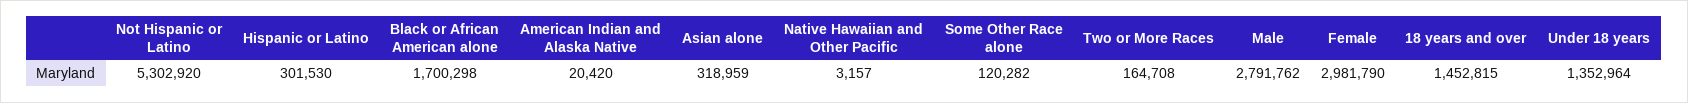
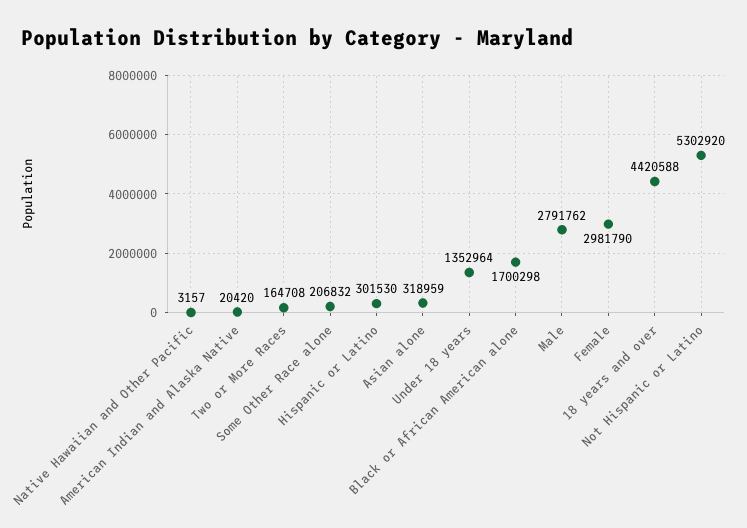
  {
    "Not Hispanic or Latino": 5302920,
    "Hispanic or Latino": 301530,
    "Black or African American alone": 1700298,
    "American Indian and Alaska Native": 20420,
    "Asian alone": 318959,
    "Native Hawaiian and Other Pacific": 3157,
-   "Some Other Race alone": 120282,
+   "Some Other Race alone": 206832,
    "Two or More Races": 164708,
    "Male": 2791762,
    "Female": 2981790,
-   "18 years and over": 1452815,
+   "18 years and over": 4420588,
    "Under 18 years": 1352964
  }

